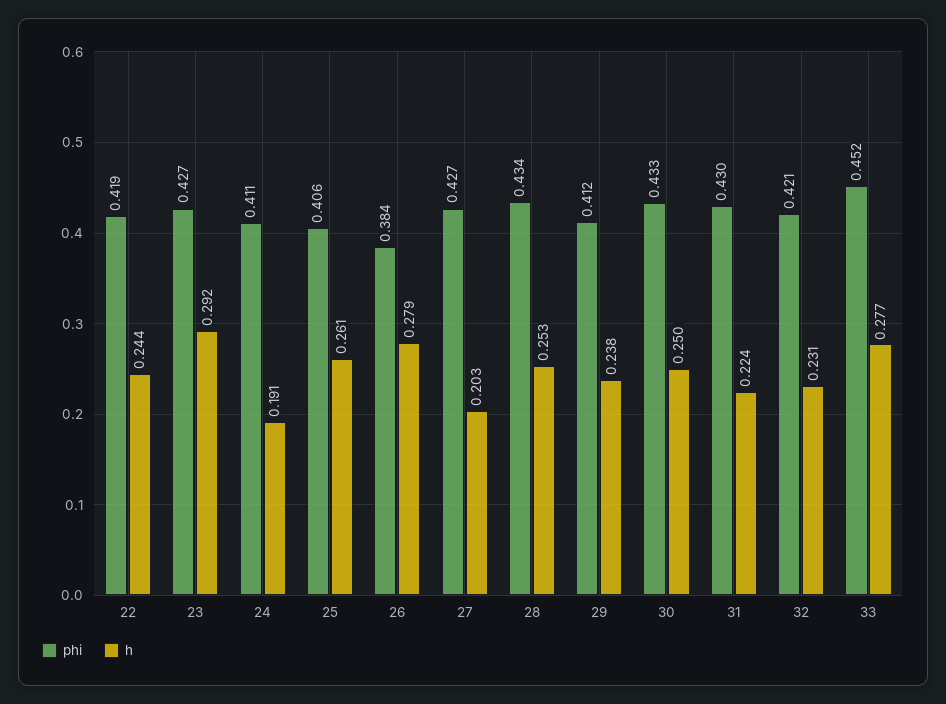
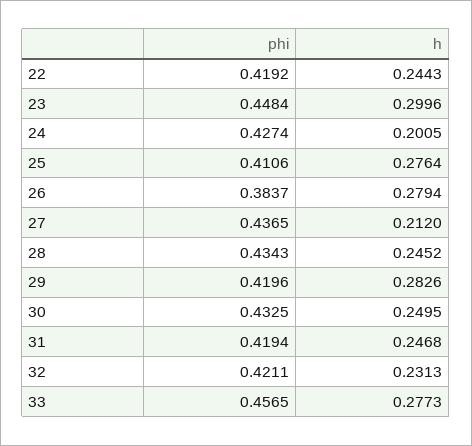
  {
    "phi": {
      "22": 0.4192,
-     "23": 0.427,
+     "23": 0.4484,
-     "24": 0.411,
+     "24": 0.4274,
-     "25": 0.406,
+     "25": 0.4106,
      "26": 0.3837,
-     "27": 0.427,
+     "27": 0.4365,
      "28": 0.4343,
-     "29": 0.412,
+     "29": 0.4196,
      "30": 0.4325,
-     "31": 0.43,
+     "31": 0.4194,
      "32": 0.4211,
-     "33": 0.452
+     "33": 0.4565
    },
    "h": {
      "22": 0.2443,
-     "23": 0.292,
+     "23": 0.2996,
-     "24": 0.191,
+     "24": 0.2005,
-     "25": 0.261,
+     "25": 0.2764,
      "26": 0.2794,
-     "27": 0.203,
+     "27": 0.212,
-     "28": 0.253,
+     "28": 0.2452,
-     "29": 0.238,
+     "29": 0.2826,
      "30": 0.2495,
-     "31": 0.224,
+     "31": 0.2468,
      "32": 0.2313,
      "33": 0.2773
    }
  }

